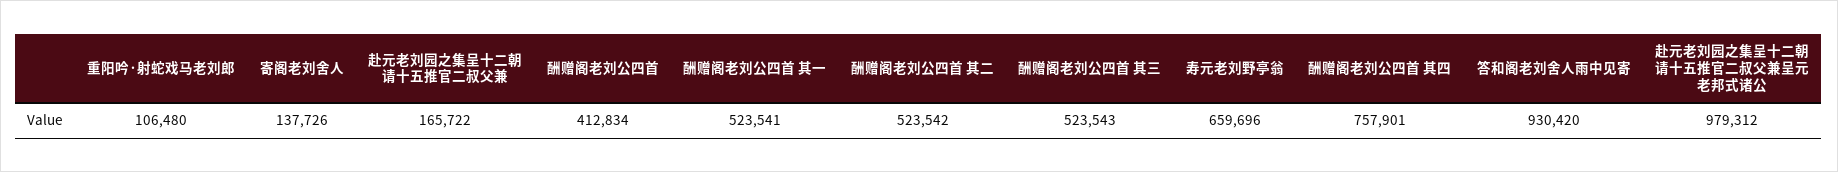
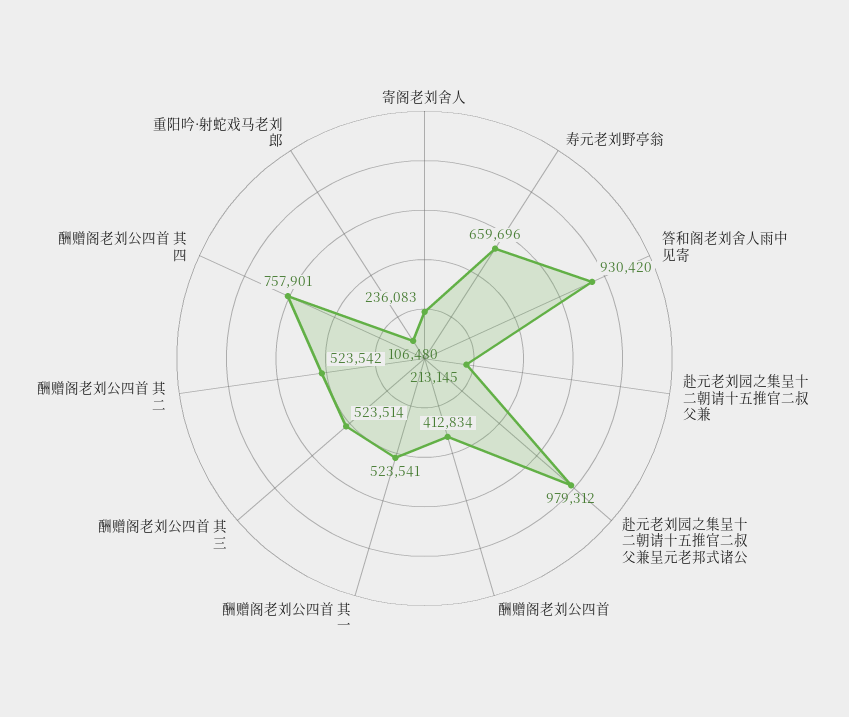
  {
    "重阳吟·射蛇戏马老刘郎": 106480,
-   "寄阁老刘舍人": 137726,
+   "寄阁老刘舍人": 236083,
-   "赴元老刘园之集呈十二朝请十五推官二叔父兼": 165722,
+   "赴元老刘园之集呈十二朝请十五推官二叔父兼": 213145,
    "酬赠阁老刘公四首": 412834,
    "酬赠阁老刘公四首 其一": 523541,
    "酬赠阁老刘公四首 其二": 523542,
-   "酬赠阁老刘公四首 其三": 523543,
+   "酬赠阁老刘公四首 其三": 523514,
    "寿元老刘野亭翁": 659696,
    "酬赠阁老刘公四首 其四": 757901,
    "答和阁老刘舍人雨中见寄": 930420,
    "赴元老刘园之集呈十二朝请十五推官二叔父兼呈元老邦式诸公": 979312
  }

